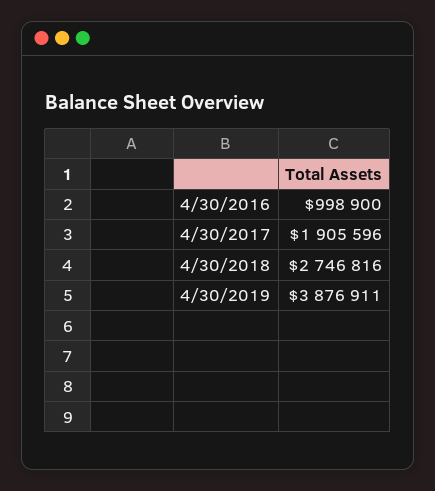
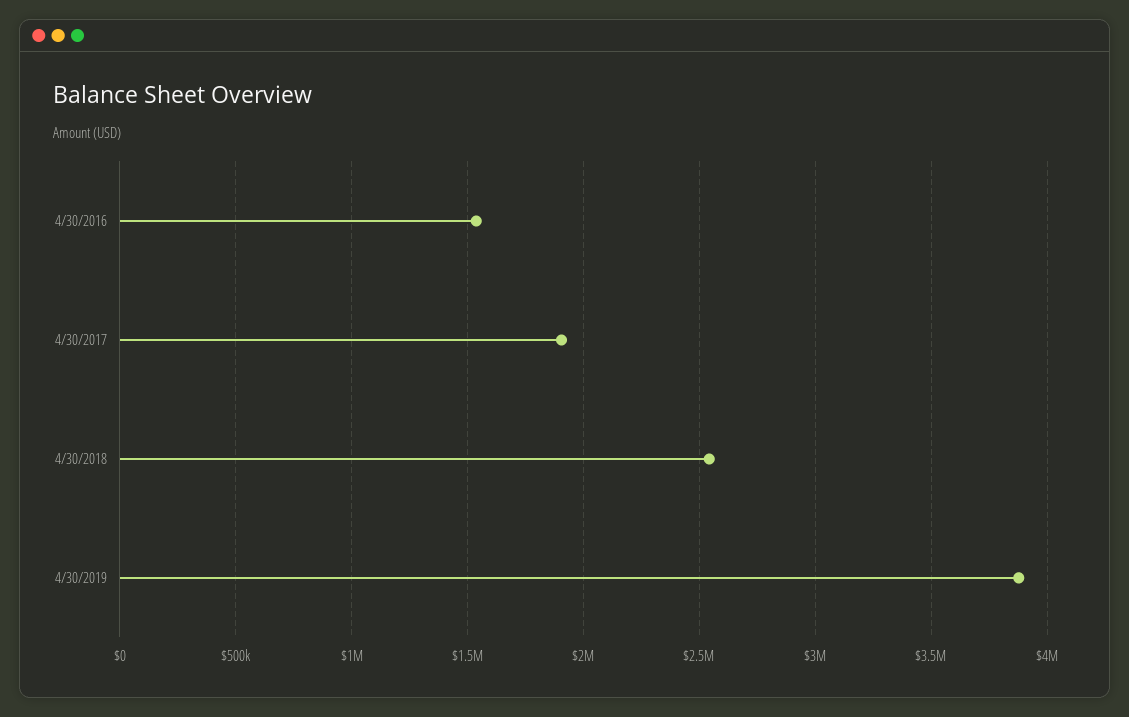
  {
-   "4/30/2016": 998900,
+   "4/30/2016": 1550000,
    "4/30/2017": 1905596,
-   "4/30/2018": 2746816,
+   "4/30/2018": 2550000,
    "4/30/2019": 3876911
  }

